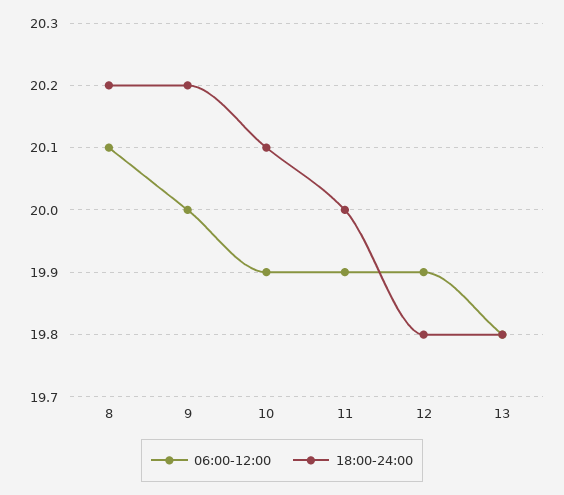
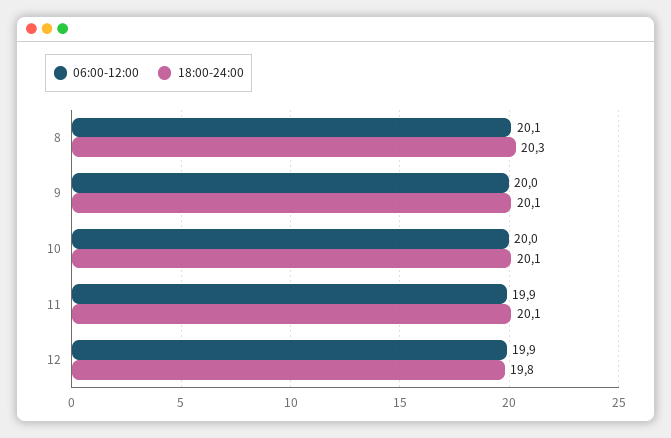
  {
    "06:00-12:00": {
      "8": 20.1,
      "9": 20,
-     "10": 19.9,
+     "10": 20,
      "11": 19.9,
-     "12": 19.9,
+     "12": 19.9
-     "13": 19.8
    },
    "18:00-24:00": {
-     "8": 20.2,
+     "8": 20.3,
-     "9": 20.2,
+     "9": 20.1,
      "10": 20.1,
-     "11": 20,
+     "11": 20.1,
-     "12": 19.8,
+     "12": 19.8
-     "13": 19.8
    }
  }

